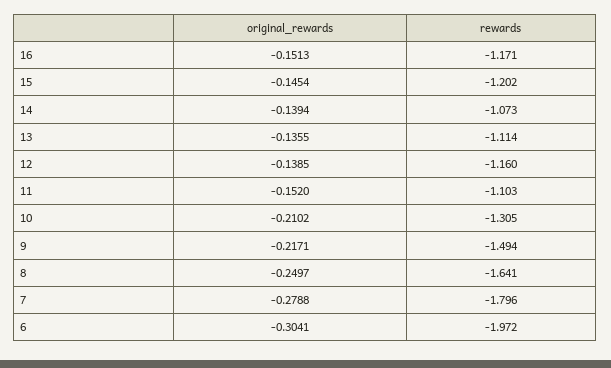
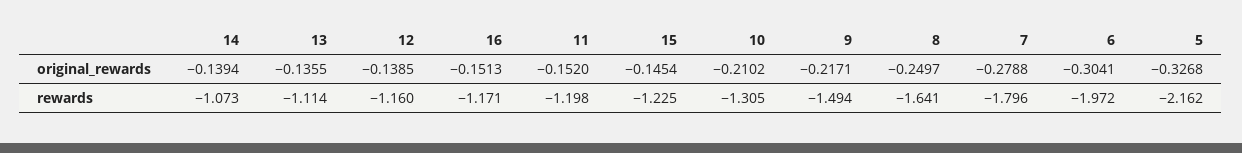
  {
    "original_rewards": {
      "16": -0.1513,
      "15": -0.1454,
      "14": -0.1394,
      "13": -0.1355,
      "12": -0.1385,
      "11": -0.152,
      "10": -0.2102,
      "9": -0.2171,
      "8": -0.2497,
      "7": -0.2788,
-     "6": -0.3041
+     "6": -0.3041,
+     "5": -0.3268
    },
    "rewards": {
      "16": -1.171,
-     "15": -1.202,
+     "15": -1.225,
      "14": -1.073,
      "13": -1.114,
      "12": -1.16,
-     "11": -1.103,
+     "11": -1.198,
      "10": -1.305,
      "9": -1.494,
      "8": -1.641,
      "7": -1.796,
-     "6": -1.972
+     "6": -1.972,
+     "5": -2.162
    }
  }

